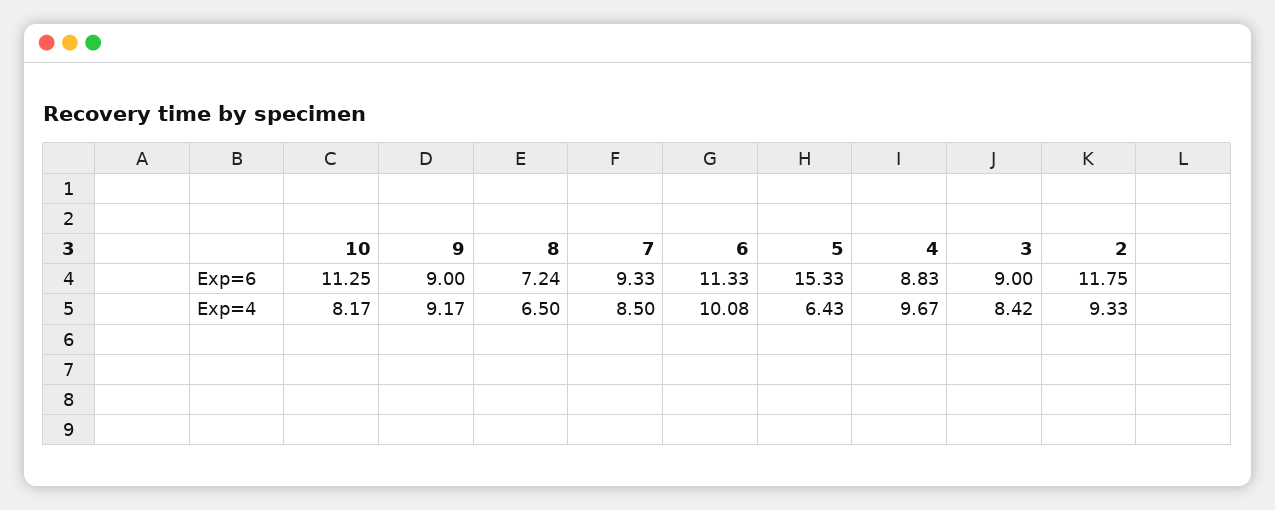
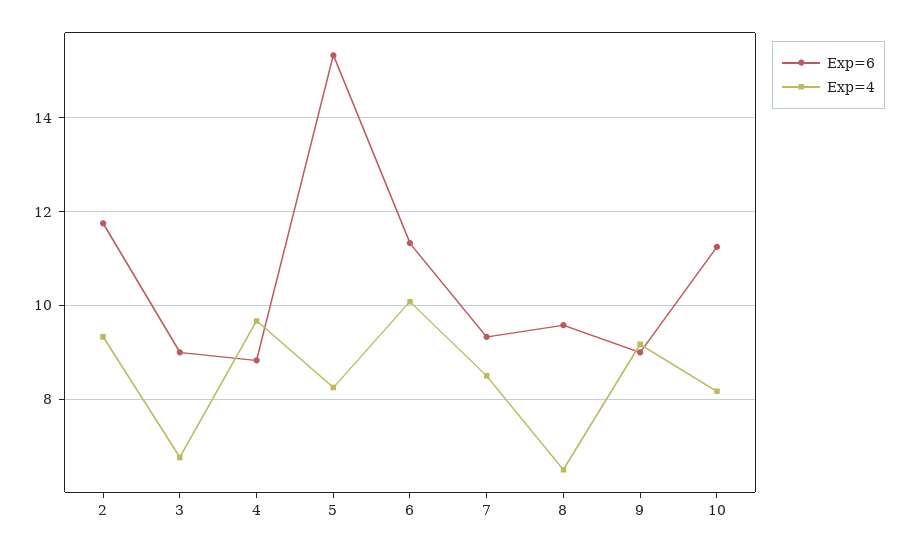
  {
    "Exp=6": {
      "10": 11.25,
      "9": 9,
-     "8": 7.24,
+     "8": 9.6,
      "7": 9.33,
      "6": 11.33,
      "5": 15.33,
      "4": 8.83,
      "3": 9,
      "2": 11.75
    },
    "Exp=4": {
      "10": 8.17,
      "9": 9.17,
      "8": 6.5,
      "7": 8.5,
      "6": 10.08,
-     "5": 6.43,
+     "5": 8.2,
      "4": 9.67,
-     "3": 8.42,
+     "3": 6.8,
      "2": 9.33
    }
  }

